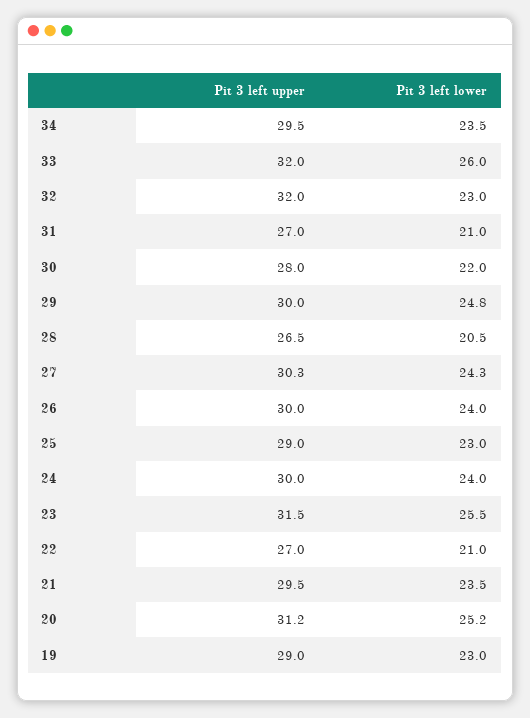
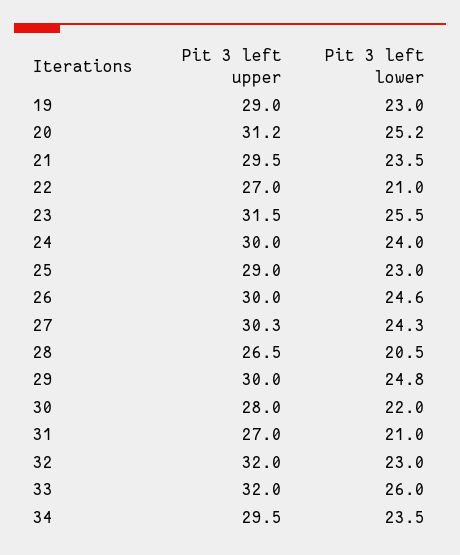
  {
    "Pit 3 left upper": {
      "34": 29.5,
      "33": 32,
      "32": 32,
      "31": 27,
      "30": 28,
      "29": 30,
      "28": 26.5,
      "27": 30.3,
      "26": 30,
      "25": 29,
      "24": 30,
      "23": 31.5,
      "22": 27,
      "21": 29.5,
      "20": 31.2,
      "19": 29
    },
    "Pit 3 left lower": {
      "34": 23.5,
      "33": 26,
      "32": 23,
      "31": 21,
      "30": 22,
      "29": 24.8,
      "28": 20.5,
      "27": 24.3,
-     "26": 24,
+     "26": 24.6,
      "25": 23,
      "24": 24,
      "23": 25.5,
      "22": 21,
      "21": 23.5,
      "20": 25.2,
      "19": 23
    }
  }

